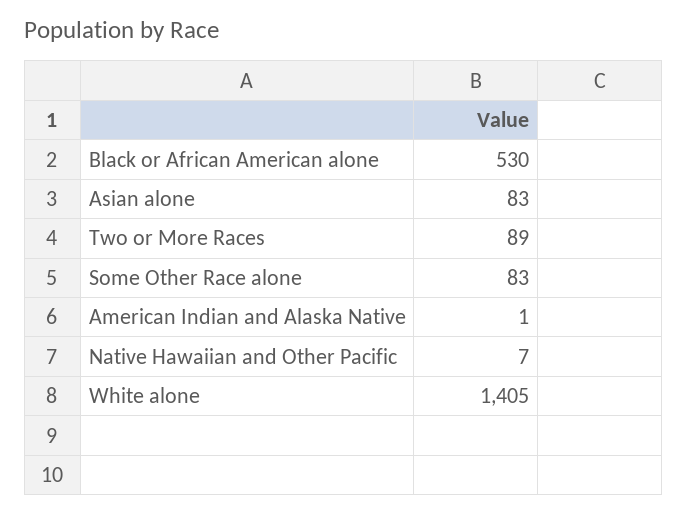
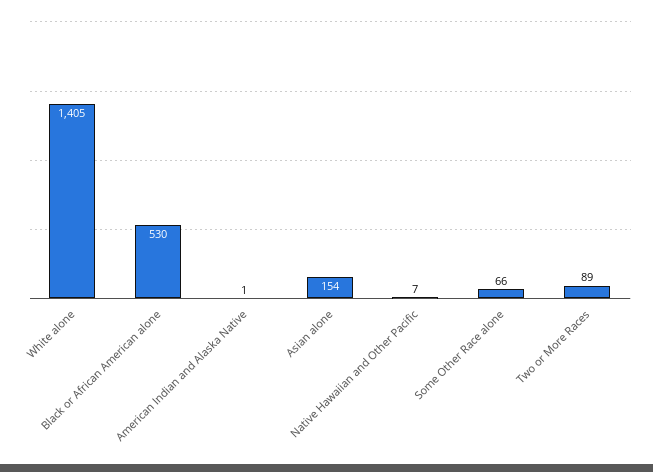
  {
    "Black or African American alone": 530,
-   "Asian alone": 83,
+   "Asian alone": 154,
    "Two or More Races": 89,
-   "Some Other Race alone": 83,
+   "Some Other Race alone": 66,
    "American Indian and Alaska Native": 1,
    "Native Hawaiian and Other Pacific": 7,
    "White alone": 1405
  }

